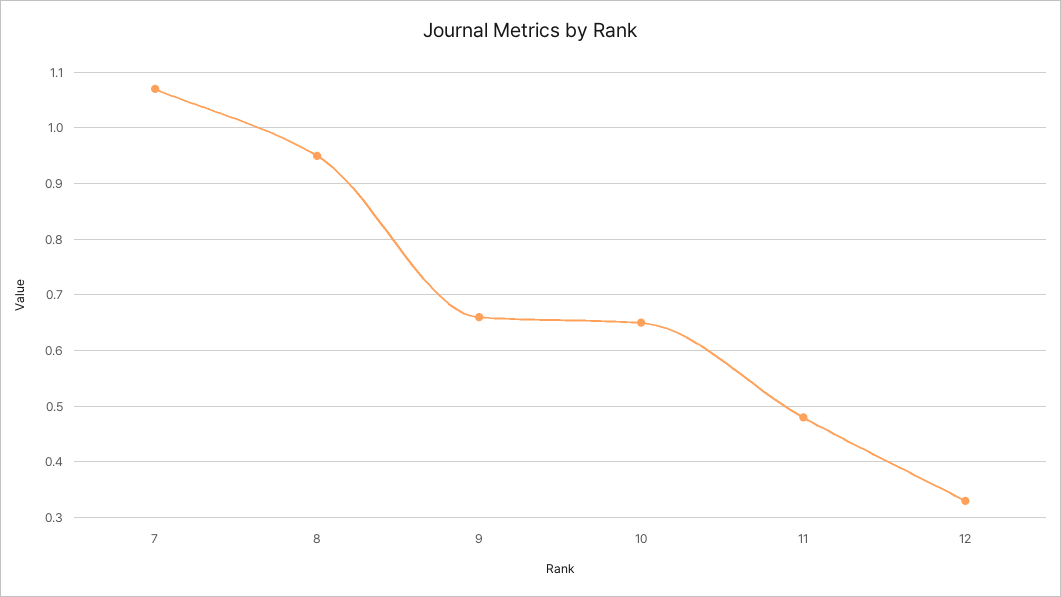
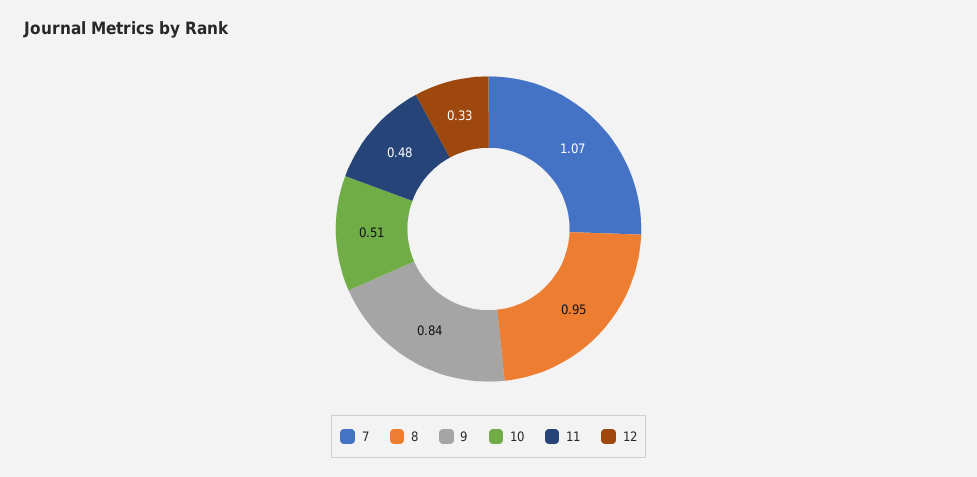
  {
    "7": 1.07,
    "8": 0.95,
-   "9": 0.65,
+   "9": 0.84,
-   "10": 0.65,
+   "10": 0.51,
    "11": 0.48,
    "12": 0.33
  }

